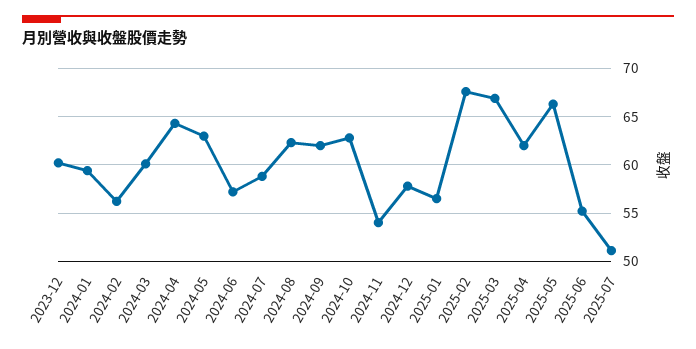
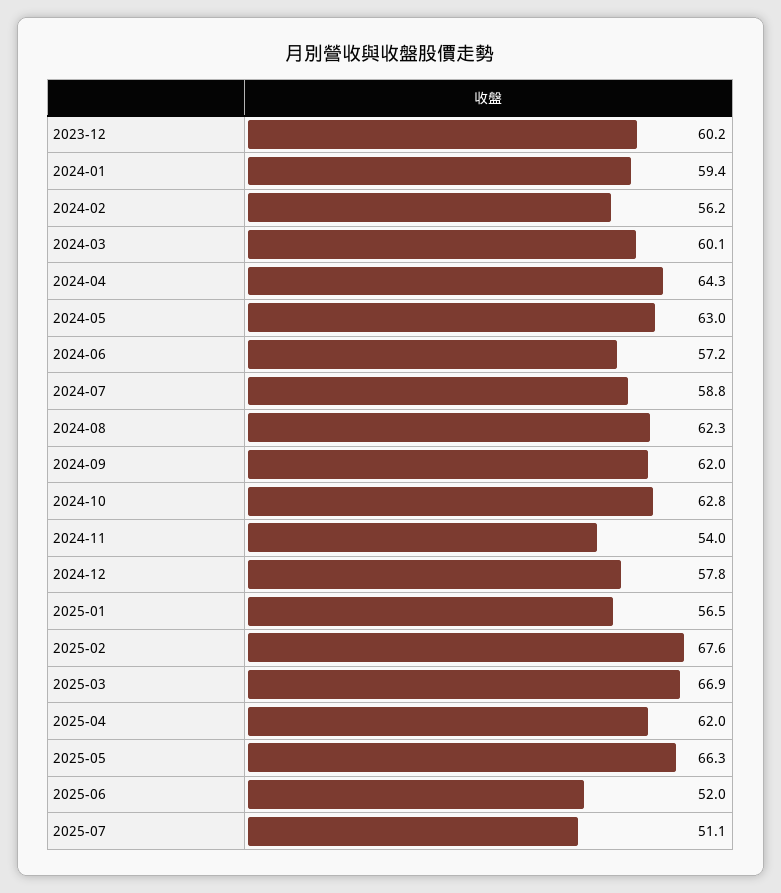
  {
    "2023-12": 60.2,
    "2024-01": 59.4,
    "2024-02": 56.2,
    "2024-03": 60.1,
    "2024-04": 64.3,
    "2024-05": 63,
    "2024-06": 57.2,
    "2024-07": 58.8,
    "2024-08": 62.3,
    "2024-09": 62,
    "2024-10": 62.8,
    "2024-11": 54,
    "2024-12": 57.8,
    "2025-01": 56.5,
    "2025-02": 67.6,
    "2025-03": 66.9,
    "2025-04": 62,
    "2025-05": 66.3,
-   "2025-06": 55,
+   "2025-06": 52,
    "2025-07": 51.1
  }

